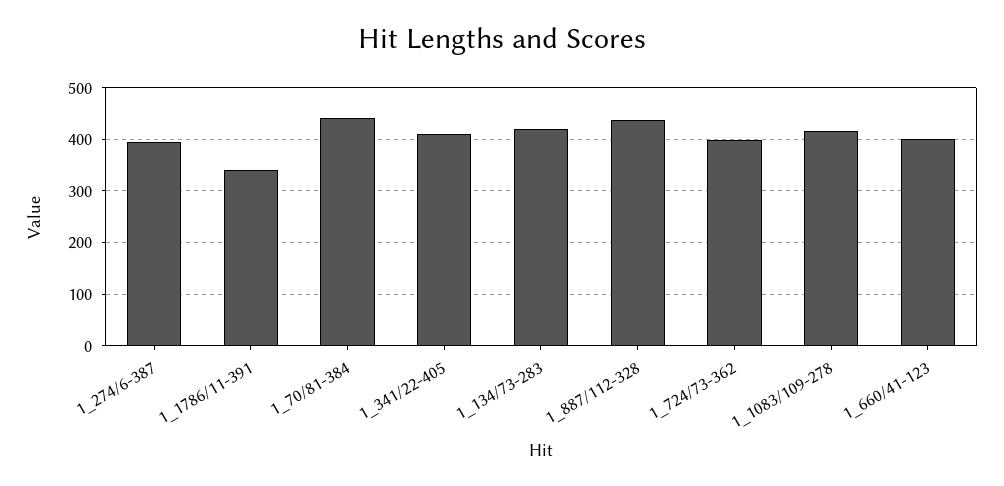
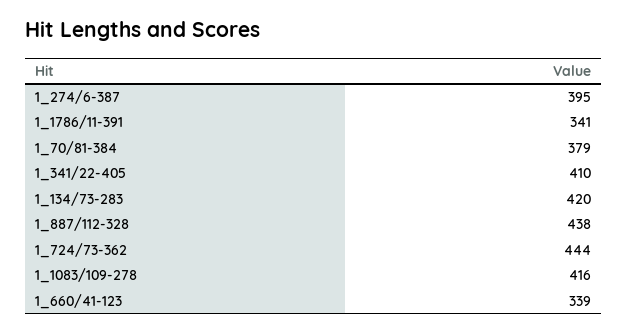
  {
    "1_274/6-387": 395,
    "1_1786/11-391": 341,
-   "1_70/81-384": 440,
+   "1_70/81-384": 379,
    "1_341/22-405": 410,
    "1_134/73-283": 420,
    "1_887/112-328": 438,
-   "1_724/73-362": 400,
+   "1_724/73-362": 444,
    "1_1083/109-278": 416,
-   "1_660/41-123": 400
+   "1_660/41-123": 339
  }

